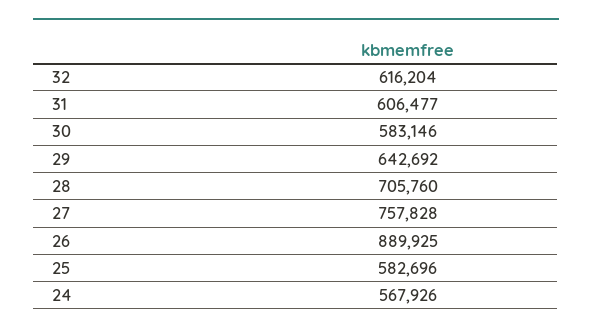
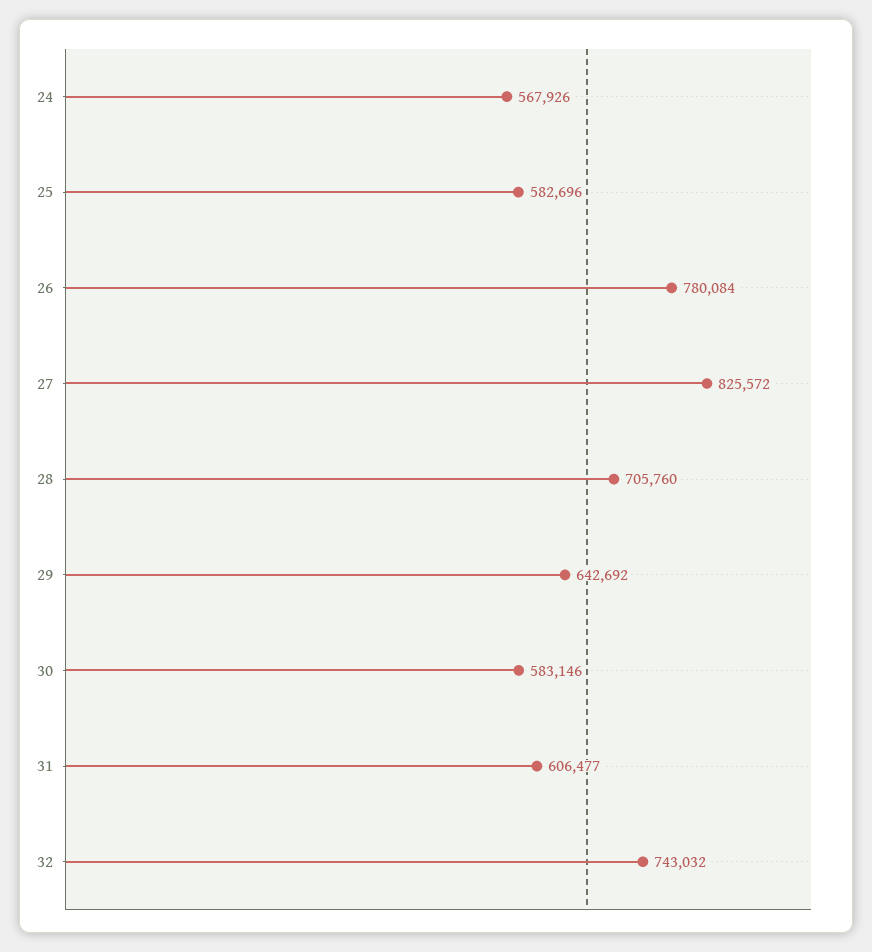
  {
-   "32": 616204,
+   "32": 743032,
    "31": 606477,
    "30": 583146,
    "29": 642692,
    "28": 705760,
-   "27": 757828,
+   "27": 825572,
-   "26": 889925,
+   "26": 780084,
    "25": 582696,
    "24": 567926
  }

